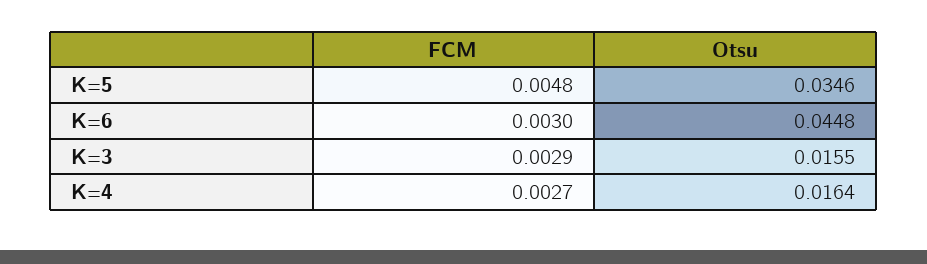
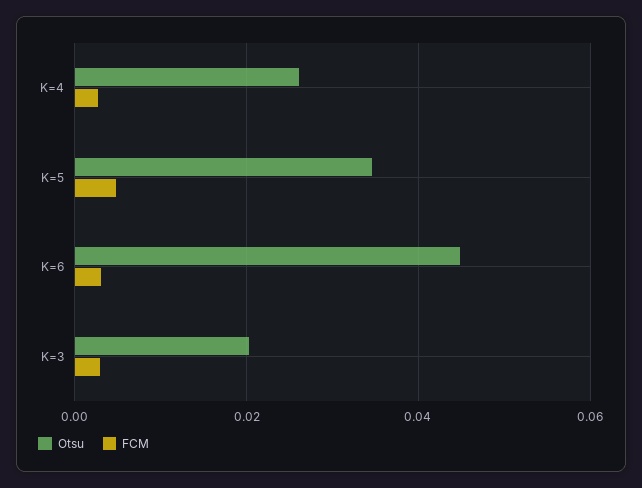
  {
    "FCM": {
      "K=5": 0.0048,
      "K=6": 0.003,
      "K=3": 0.0029,
      "K=4": 0.0027
    },
    "Otsu": {
      "K=5": 0.0346,
      "K=6": 0.0448,
-     "K=3": 0.0155,
+     "K=3": 0.02,
-     "K=4": 0.0164
+     "K=4": 0.026
    }
  }

